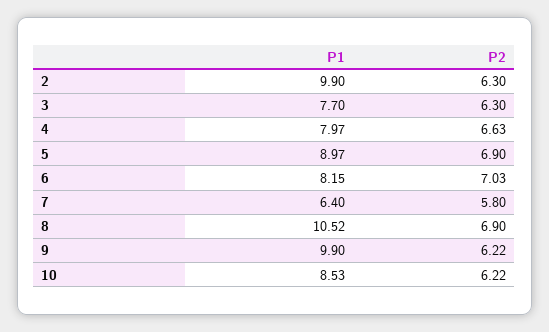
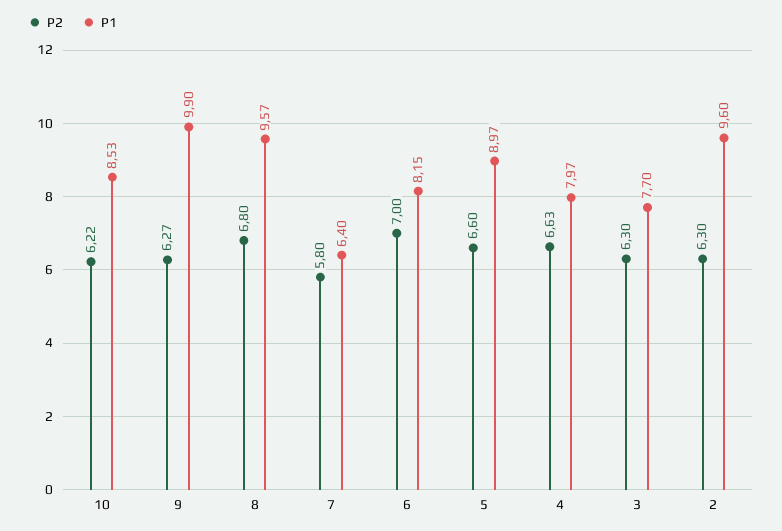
  {
    "P1": {
-     "2": 9.9,
+     "2": 9.6,
      "3": 7.7,
      "4": 7.97,
      "5": 8.97,
      "6": 8.15,
      "7": 6.4,
-     "8": 10.52,
+     "8": 9.57,
      "9": 9.9,
      "10": 8.53
    },
    "P2": {
      "2": 6.3,
      "3": 6.3,
      "4": 6.63,
-     "5": 6.9,
+     "5": 6.6,
-     "6": 7.03,
+     "6": 7,
      "7": 5.8,
-     "8": 6.9,
+     "8": 6.8,
-     "9": 6.22,
+     "9": 6.27,
      "10": 6.22
    }
  }

